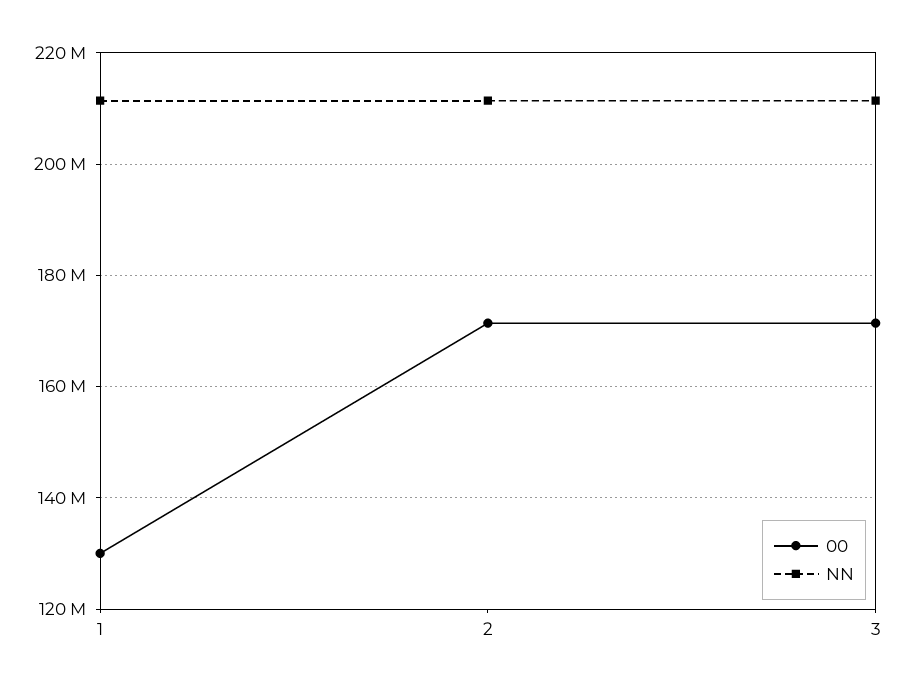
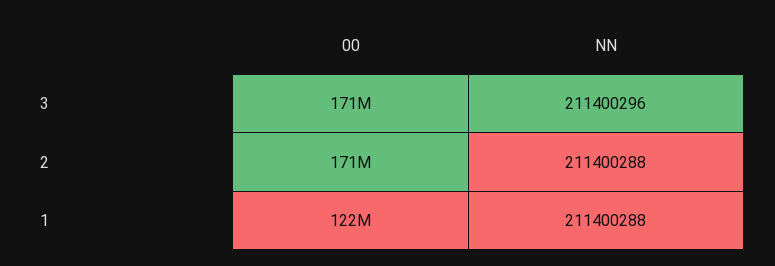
  {
    "00": {
-     "1": 130000000,
+     "1": 122000000,
      "2": 171000000,
      "3": 171000000
    },
    "NN": {
      "1": 211400288,
      "2": 211400288,
      "3": 211400296
    }
  }

